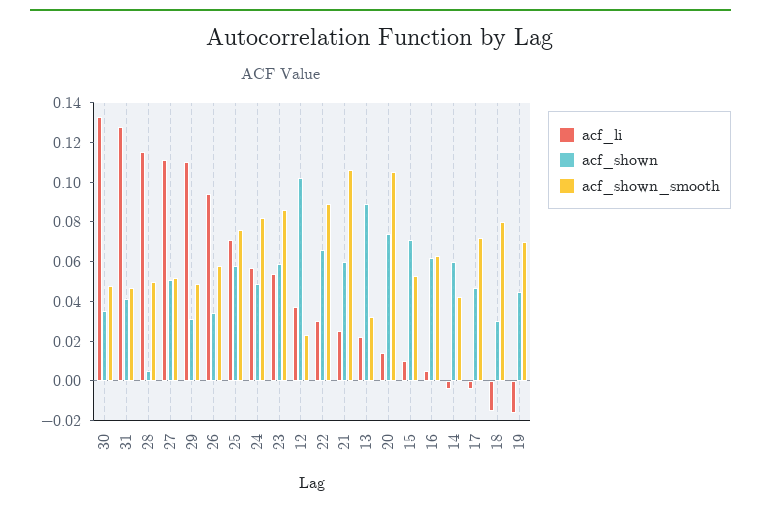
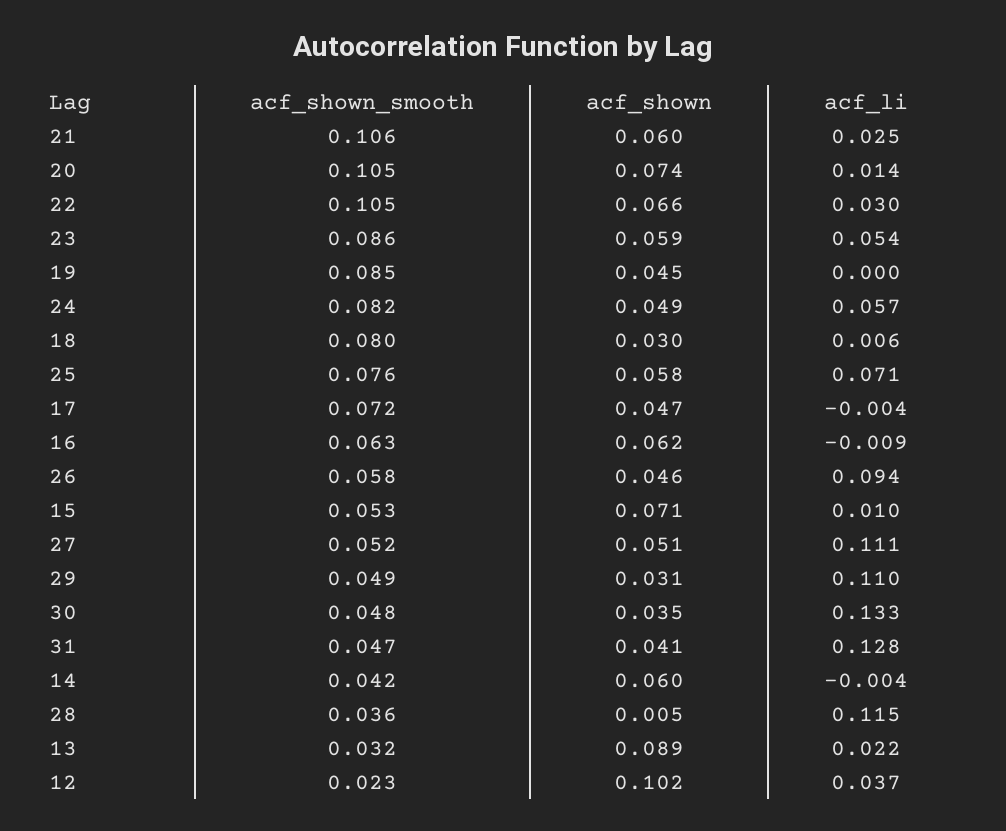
  {
    "acf_li": {
      "30": 0.133,
      "31": 0.128,
      "28": 0.115,
      "27": 0.111,
      "29": 0.11,
      "26": 0.094,
      "25": 0.071,
      "24": 0.057,
      "23": 0.054,
      "12": 0.037,
      "22": 0.03,
      "21": 0.025,
      "13": 0.022,
      "20": 0.014,
      "15": 0.01,
-     "16": 0.005,
+     "16": -0.009,
      "14": -0.004,
      "17": -0.004,
-     "18": -0.015,
+     "18": 0.006,
-     "19": -0.015
+     "19": 0
    },
    "acf_shown": {
      "30": 0.035,
      "31": 0.041,
      "28": 0.005,
      "27": 0.051,
      "29": 0.031,
-     "26": 0.035,
+     "26": 0.046,
      "25": 0.058,
      "24": 0.049,
      "23": 0.059,
      "12": 0.102,
      "22": 0.066,
      "21": 0.06,
      "13": 0.089,
      "20": 0.074,
      "15": 0.071,
      "16": 0.062,
      "14": 0.06,
      "17": 0.047,
      "18": 0.03,
      "19": 0.045
    },
    "acf_shown_smooth": {
      "30": 0.048,
      "31": 0.047,
-     "28": 0.05,
+     "28": 0.036,
      "27": 0.052,
      "29": 0.049,
      "26": 0.058,
      "25": 0.076,
      "24": 0.082,
      "23": 0.086,
      "12": 0.023,
-     "22": 0.09,
+     "22": 0.105,
      "21": 0.106,
      "13": 0.032,
      "20": 0.105,
      "15": 0.053,
      "16": 0.063,
      "14": 0.042,
      "17": 0.072,
      "18": 0.08,
-     "19": 0.07
+     "19": 0.085
    }
  }

